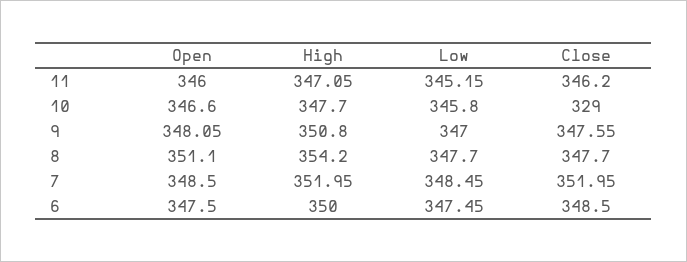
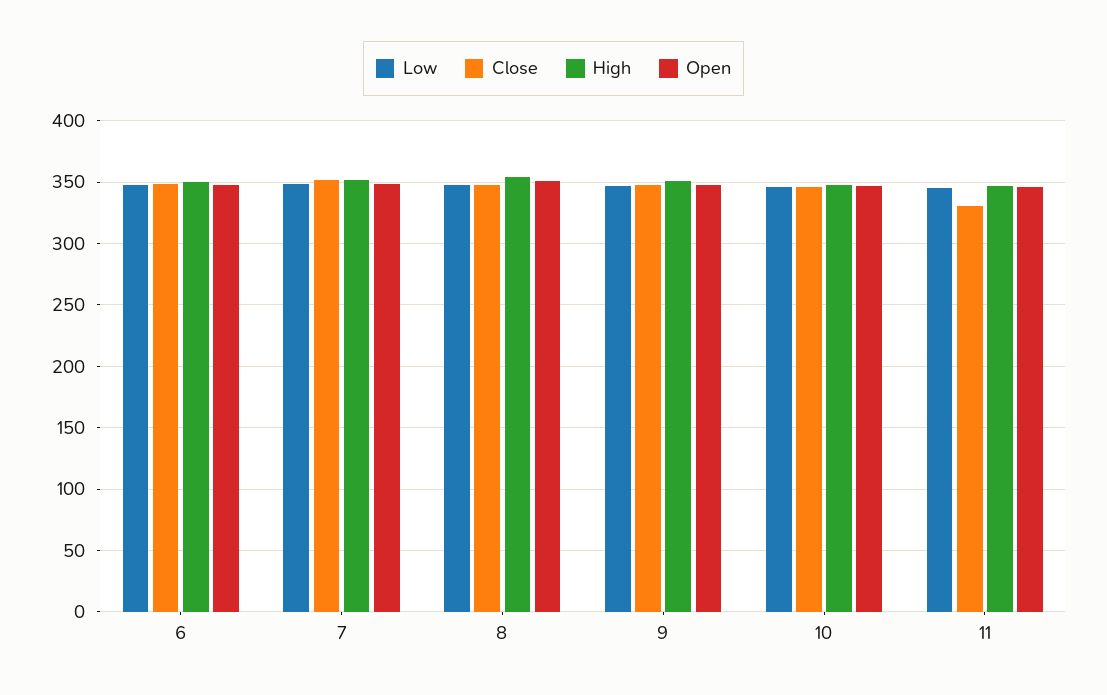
  {
    "Open": {
      "11": 346,
      "10": 346.6,
      "9": 348.05,
      "8": 351.1,
      "7": 348.5,
      "6": 347.5
    },
    "High": {
      "11": 347.05,
      "10": 347.7,
      "9": 350.8,
      "8": 354.2,
      "7": 351.95,
      "6": 350
    },
    "Low": {
      "11": 345.15,
      "10": 345.8,
      "9": 347,
      "8": 347.7,
      "7": 348.45,
      "6": 347.45
    },
    "Close": {
-     "11": 346.2,
+     "11": 330,
-     "10": 329,
+     "10": 345,
      "9": 347.55,
      "8": 347.7,
      "7": 351.95,
      "6": 348.5
    }
  }

